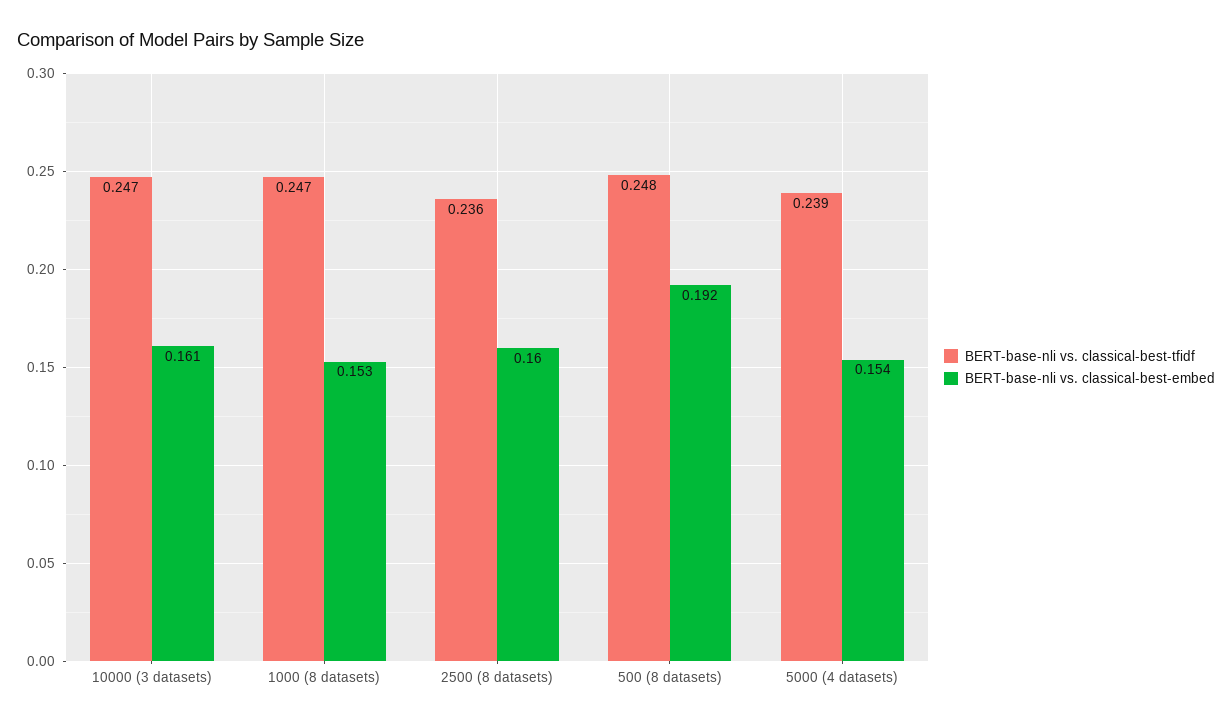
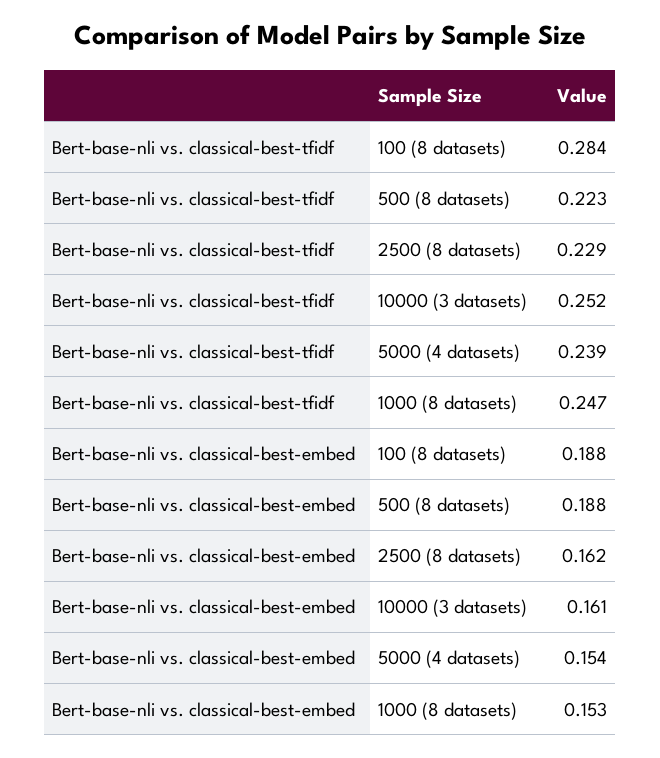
  {
    "BERT-base-nli vs. classical-best-tfidf": {
-     "10000 (3 datasets)": 0.247,
+     "10000 (3 datasets)": 0.252,
      "1000 (8 datasets)": 0.247,
-     "2500 (8 datasets)": 0.236,
+     "2500 (8 datasets)": 0.229,
-     "500 (8 datasets)": 0.248,
+     "500 (8 datasets)": 0.223,
-     "5000 (4 datasets)": 0.239
+     "5000 (4 datasets)": 0.239,
+     "100 (8 datasets)": 0.284
    },
    "BERT-base-nli vs. classical-best-embed": {
      "10000 (3 datasets)": 0.161,
      "1000 (8 datasets)": 0.153,
-     "2500 (8 datasets)": 0.16,
+     "2500 (8 datasets)": 0.162,
-     "500 (8 datasets)": 0.192,
+     "500 (8 datasets)": 0.188,
-     "5000 (4 datasets)": 0.154
+     "5000 (4 datasets)": 0.154,
+     "100 (8 datasets)": 0.188
    }
  }

